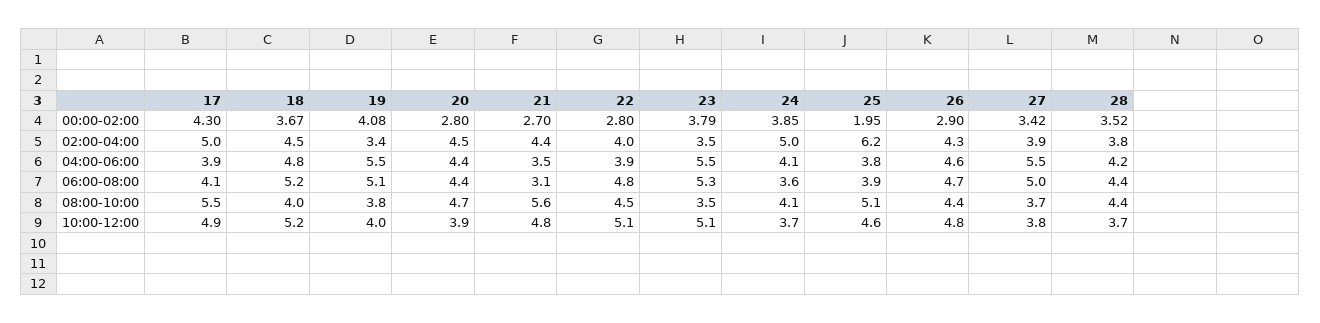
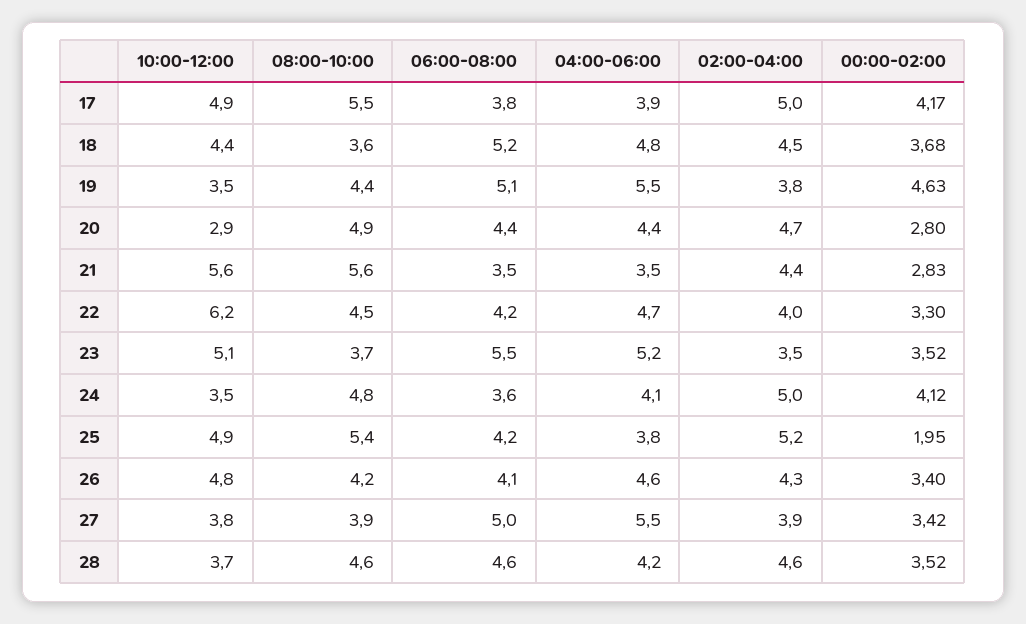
  {
    "17": {
-     "00:00-02:00": 4.3,
+     "00:00-02:00": 4.17,
      "02:00-04:00": 5,
      "04:00-06:00": 3.9,
-     "06:00-08:00": 4.1,
+     "06:00-08:00": 3.8,
      "08:00-10:00": 5.5,
      "10:00-12:00": 4.9
    },
    "18": {
-     "00:00-02:00": 3.67,
+     "00:00-02:00": 3.68,
      "02:00-04:00": 4.5,
      "04:00-06:00": 4.8,
      "06:00-08:00": 5.2,
-     "08:00-10:00": 4,
+     "08:00-10:00": 3.6,
-     "10:00-12:00": 5.2
+     "10:00-12:00": 4.4
    },
    "19": {
-     "00:00-02:00": 4.08,
+     "00:00-02:00": 4.63,
-     "02:00-04:00": 3.4,
+     "02:00-04:00": 3.8,
      "04:00-06:00": 5.5,
      "06:00-08:00": 5.1,
-     "08:00-10:00": 3.8,
+     "08:00-10:00": 4.4,
-     "10:00-12:00": 4
+     "10:00-12:00": 3.5
    },
    "20": {
      "00:00-02:00": 2.8,
-     "02:00-04:00": 4.5,
+     "02:00-04:00": 4.7,
      "04:00-06:00": 4.4,
      "06:00-08:00": 4.4,
-     "08:00-10:00": 4.7,
+     "08:00-10:00": 4.9,
-     "10:00-12:00": 3.9
+     "10:00-12:00": 2.9
    },
    "21": {
-     "00:00-02:00": 2.7,
+     "00:00-02:00": 2.83,
      "02:00-04:00": 4.4,
      "04:00-06:00": 3.5,
-     "06:00-08:00": 3.1,
+     "06:00-08:00": 3.5,
      "08:00-10:00": 5.6,
-     "10:00-12:00": 4.8
+     "10:00-12:00": 5.6
    },
    "22": {
-     "00:00-02:00": 2.8,
+     "00:00-02:00": 3.3,
      "02:00-04:00": 4,
-     "04:00-06:00": 3.9,
+     "04:00-06:00": 4.7,
-     "06:00-08:00": 4.8,
+     "06:00-08:00": 4.2,
      "08:00-10:00": 4.5,
-     "10:00-12:00": 5.1
+     "10:00-12:00": 6.2
    },
    "23": {
-     "00:00-02:00": 3.79,
+     "00:00-02:00": 3.52,
      "02:00-04:00": 3.5,
-     "04:00-06:00": 5.5,
+     "04:00-06:00": 5.2,
-     "06:00-08:00": 5.3,
+     "06:00-08:00": 5.5,
-     "08:00-10:00": 3.5,
+     "08:00-10:00": 3.7,
      "10:00-12:00": 5.1
    },
    "24": {
-     "00:00-02:00": 3.85,
+     "00:00-02:00": 4.12,
      "02:00-04:00": 5,
      "04:00-06:00": 4.1,
      "06:00-08:00": 3.6,
-     "08:00-10:00": 4.1,
+     "08:00-10:00": 4.8,
-     "10:00-12:00": 3.7
+     "10:00-12:00": 3.5
    },
    "25": {
      "00:00-02:00": 1.95,
-     "02:00-04:00": 6.2,
+     "02:00-04:00": 5.2,
      "04:00-06:00": 3.8,
-     "06:00-08:00": 3.9,
+     "06:00-08:00": 4.2,
-     "08:00-10:00": 5.1,
+     "08:00-10:00": 5.4,
-     "10:00-12:00": 4.6
+     "10:00-12:00": 4.9
    },
    "26": {
-     "00:00-02:00": 2.9,
+     "00:00-02:00": 3.4,
      "02:00-04:00": 4.3,
      "04:00-06:00": 4.6,
-     "06:00-08:00": 4.7,
+     "06:00-08:00": 4.1,
-     "08:00-10:00": 4.4,
+     "08:00-10:00": 4.2,
      "10:00-12:00": 4.8
    },
    "27": {
      "00:00-02:00": 3.42,
      "02:00-04:00": 3.9,
      "04:00-06:00": 5.5,
      "06:00-08:00": 5,
-     "08:00-10:00": 3.7,
+     "08:00-10:00": 3.9,
      "10:00-12:00": 3.8
    },
    "28": {
      "00:00-02:00": 3.52,
-     "02:00-04:00": 3.8,
+     "02:00-04:00": 4.6,
      "04:00-06:00": 4.2,
-     "06:00-08:00": 4.4,
+     "06:00-08:00": 4.6,
-     "08:00-10:00": 4.4,
+     "08:00-10:00": 4.6,
      "10:00-12:00": 3.7
    }
  }

